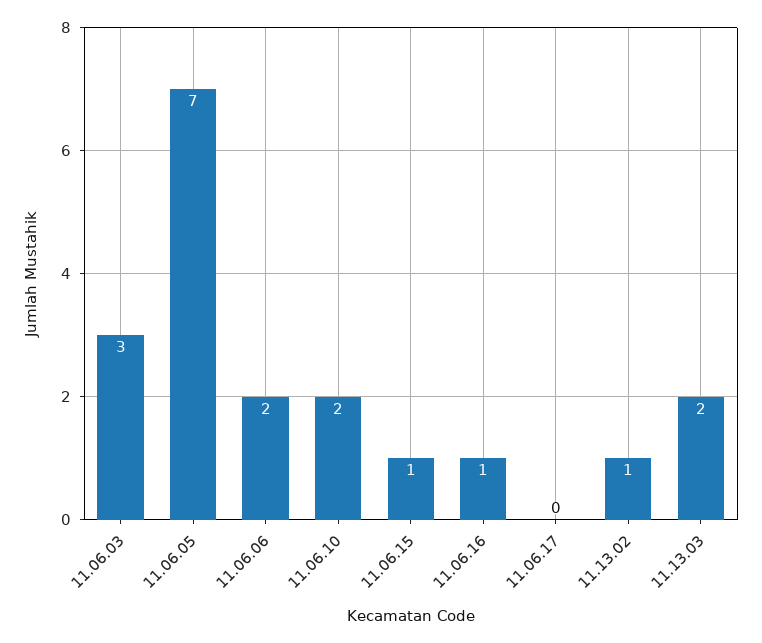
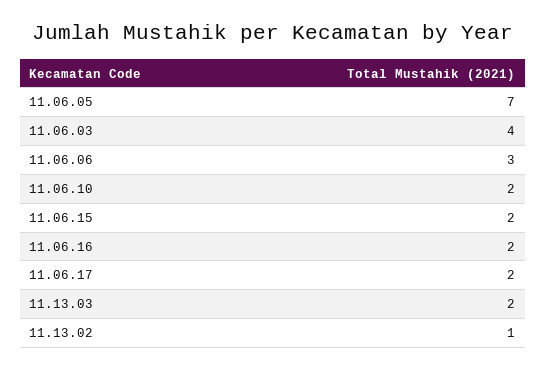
  {
-   "11.06.03": 3,
+   "11.06.03": 4,
    "11.06.05": 7,
-   "11.06.06": 2,
+   "11.06.06": 3,
    "11.06.10": 2,
-   "11.06.15": 1,
+   "11.06.15": 2,
-   "11.06.16": 1,
+   "11.06.16": 2,
-   "11.06.17": 0,
+   "11.06.17": 2,
    "11.13.02": 1,
    "11.13.03": 2
  }

